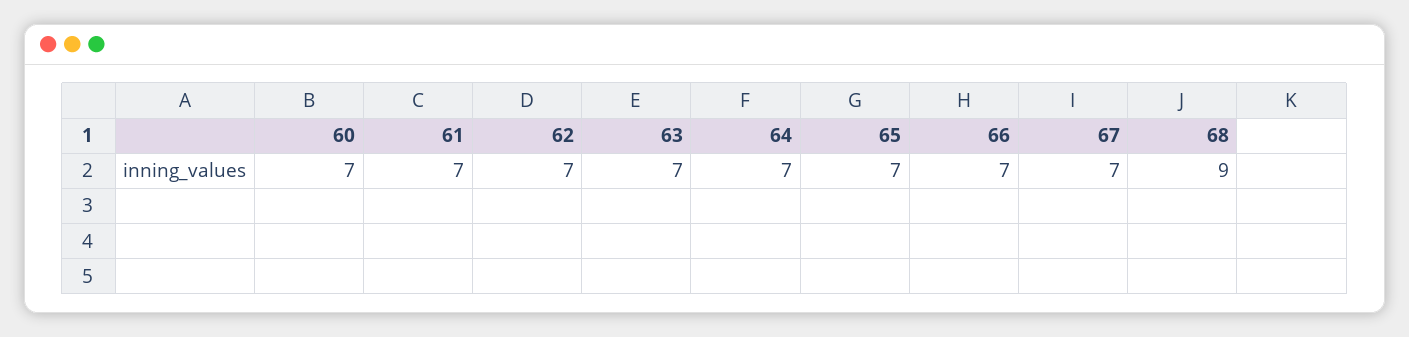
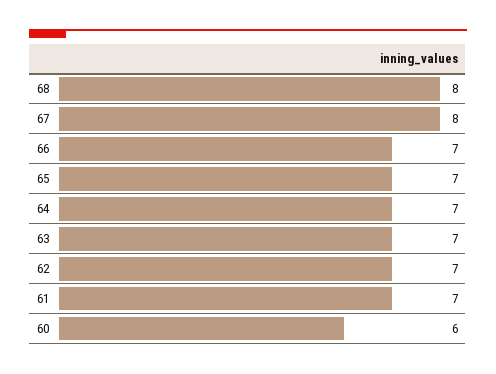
  {
-   "60": 7,
+   "60": 6,
    "61": 7,
    "62": 7,
    "63": 7,
    "64": 7,
    "65": 7,
    "66": 7,
-   "67": 7,
+   "67": 8,
-   "68": 9
+   "68": 8
  }

